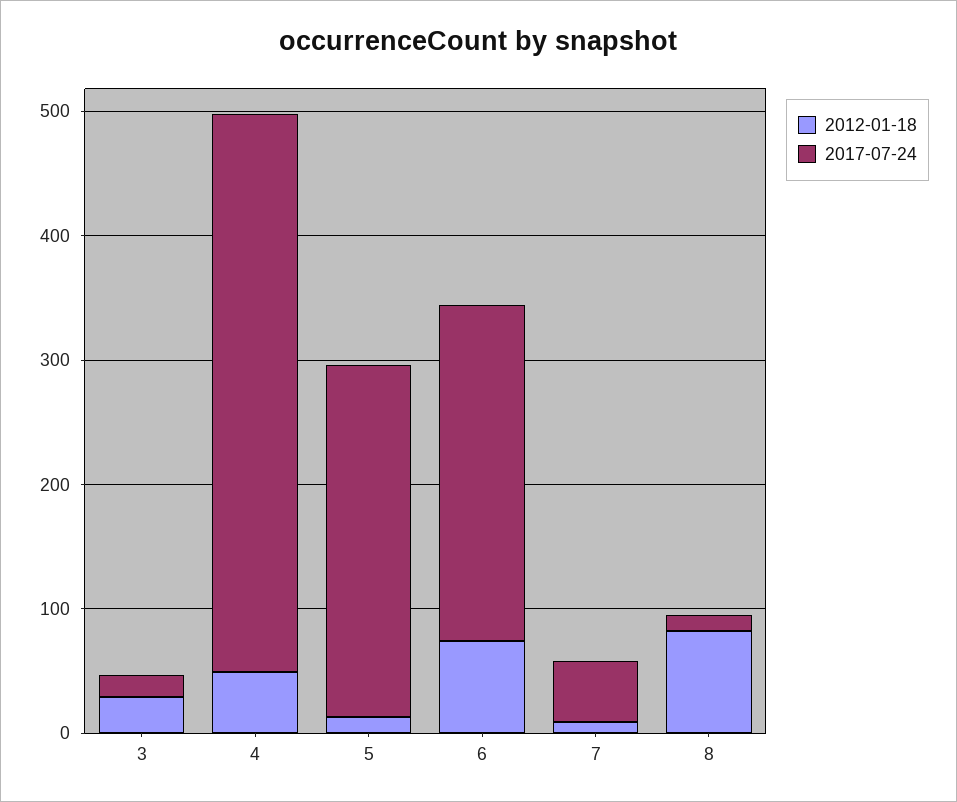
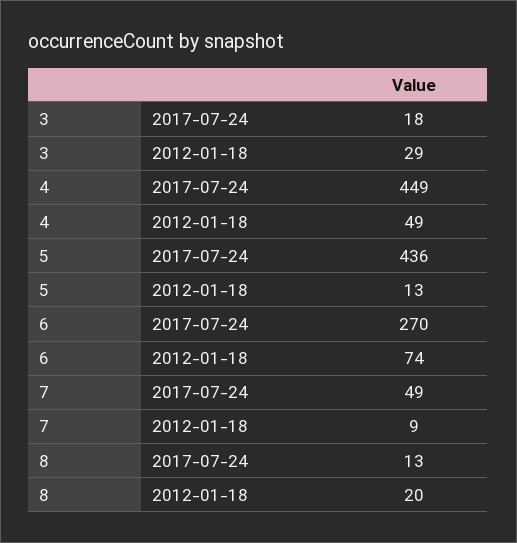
  {
    "2012-01-18": {
      "3": 29,
      "4": 49,
      "5": 13,
      "6": 74,
      "7": 9,
-     "8": 80
+     "8": 20
    },
    "2017-07-24": {
      "3": 18,
      "4": 449,
-     "5": 280,
+     "5": 436,
      "6": 270,
      "7": 49,
      "8": 13
    }
  }

